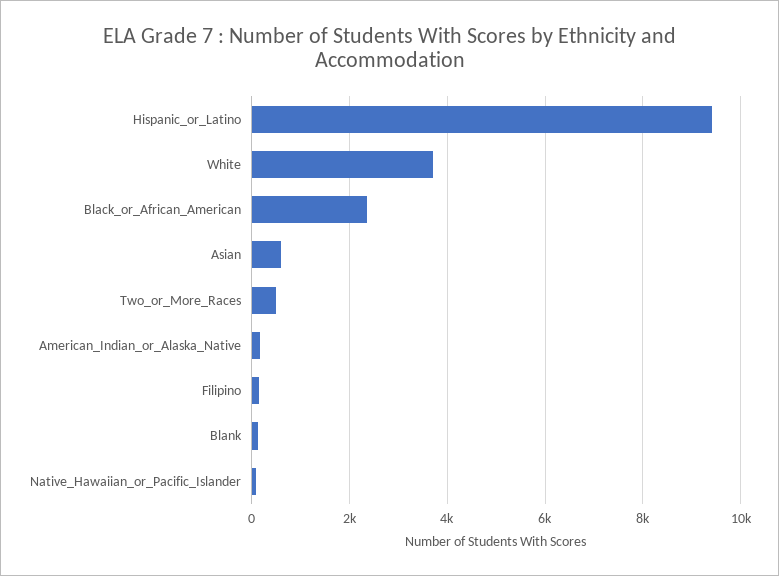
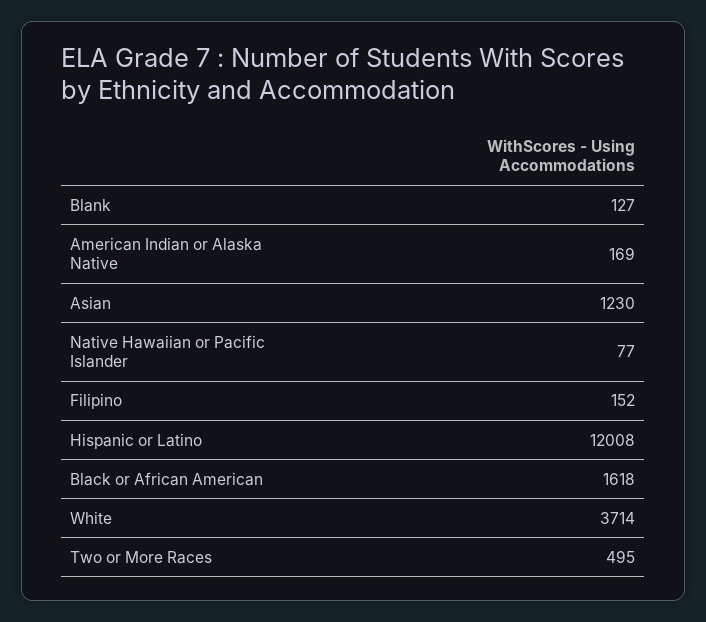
  {
-   "Hispanic_or_Latino": 9400,
+   "Hispanic_or_Latino": 12008,
    "White": 3714,
-   "Black_or_African_American": 2400,
+   "Black_or_African_American": 1618,
-   "Asian": 600,
+   "Asian": 1230,
    "Two_or_More_Races": 495,
    "American_Indian_or_Alaska_Native": 169,
    "Filipino": 152,
    "Blank": 127,
    "Native_Hawaiian_or_Pacific_Islander": 77
  }

